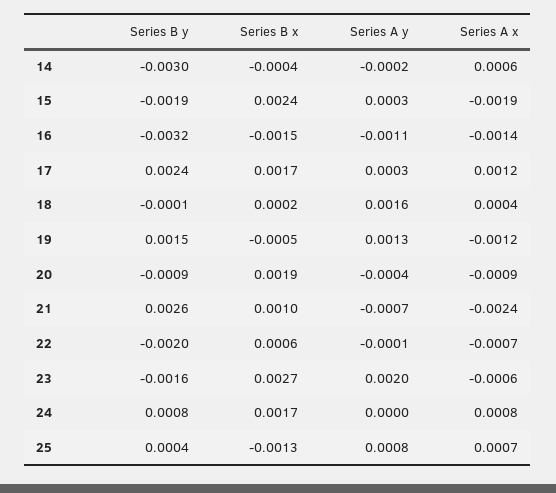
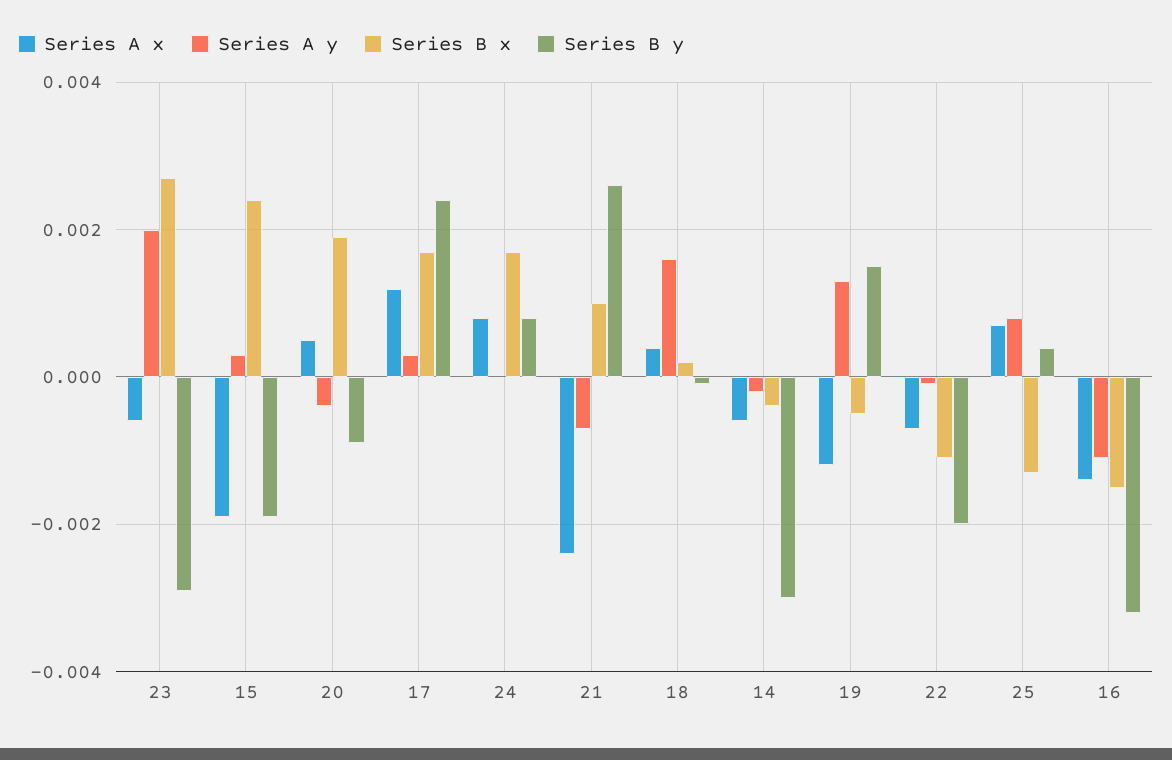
  {
    "Series B y": {
      "14": -0.003,
      "15": -0.0019,
      "16": -0.0032,
      "17": 0.0024,
      "18": -0.0001,
      "19": 0.0015,
      "20": -0.0009,
      "21": 0.0026,
      "22": -0.002,
-     "23": -0.0016,
+     "23": -0.003,
      "24": 0.0008,
      "25": 0.0004
    },
    "Series B x": {
      "14": -0.0004,
      "15": 0.0024,
      "16": -0.0015,
      "17": 0.0017,
      "18": 0.0002,
      "19": -0.0005,
      "20": 0.0019,
      "21": 0.001,
-     "22": 0.0006,
+     "22": -0.001,
      "23": 0.0027,
      "24": 0.0017,
      "25": -0.0013
    },
    "Series A y": {
      "14": -0.0002,
      "15": 0.0003,
      "16": -0.0011,
      "17": 0.0003,
      "18": 0.0016,
      "19": 0.0013,
      "20": -0.0004,
      "21": -0.0007,
      "22": -0.0001,
      "23": 0.002,
      "24": 0,
      "25": 0.0008
    },
    "Series A x": {
-     "14": 0.0006,
+     "14": -0.0005,
      "15": -0.0019,
      "16": -0.0014,
      "17": 0.0012,
      "18": 0.0004,
      "19": -0.0012,
-     "20": -0.0009,
+     "20": 0.0005,
      "21": -0.0024,
      "22": -0.0007,
      "23": -0.0006,
      "24": 0.0008,
      "25": 0.0007
    }
  }

